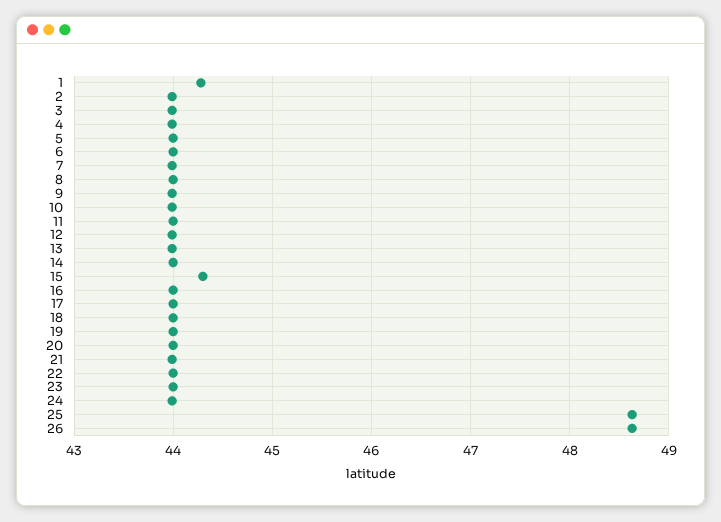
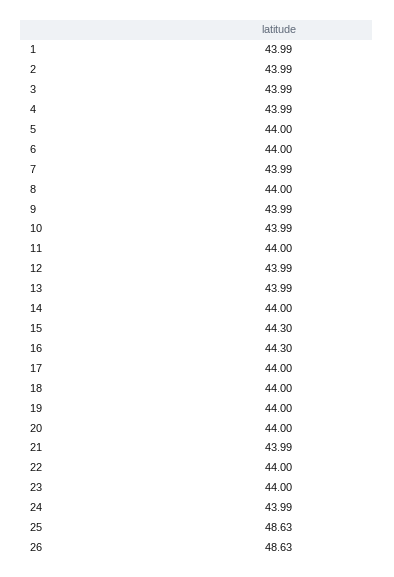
  {
-   "1": 44.3,
+   "1": 43.99,
    "2": 43.99,
    "3": 43.99,
    "4": 43.99,
    "5": 44,
    "6": 44,
    "7": 43.99,
    "8": 44,
    "9": 43.99,
    "10": 43.99,
    "11": 44,
    "12": 43.99,
    "13": 43.99,
    "14": 44,
    "15": 44.3,
-   "16": 44,
+   "16": 44.3,
    "17": 44,
    "18": 44,
    "19": 44,
    "20": 44,
    "21": 43.99,
    "22": 44,
    "23": 44,
    "24": 43.99,
    "25": 48.63,
    "26": 48.63
  }

